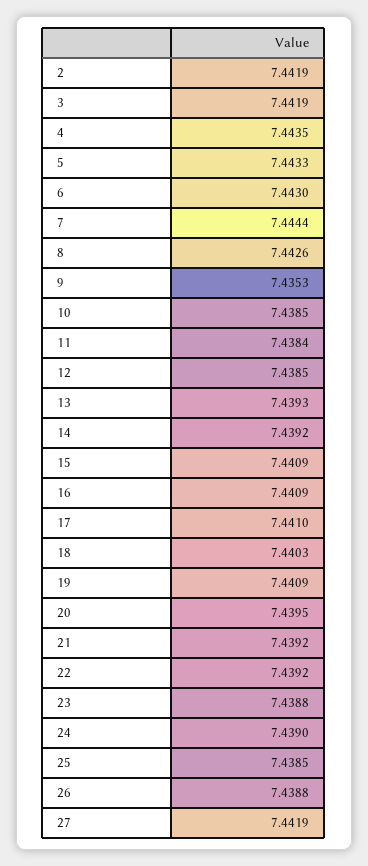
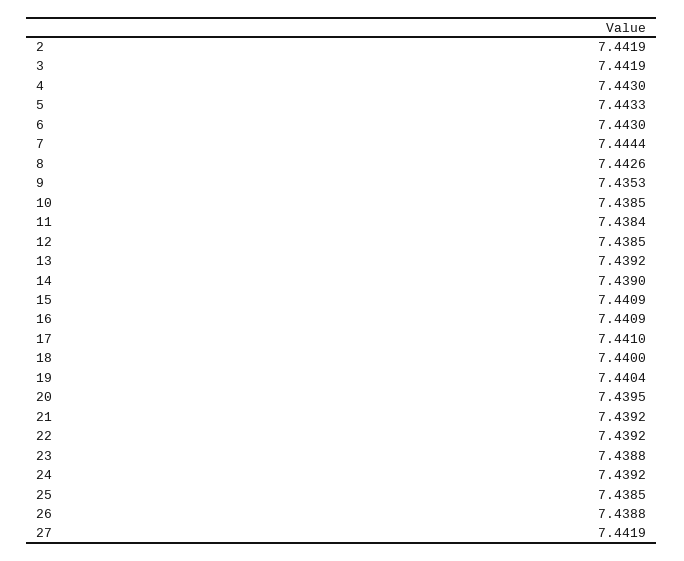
  {
    "2": 7.4419,
    "3": 7.4419,
-   "4": 7.4435,
+   "4": 7.443,
    "5": 7.4433,
    "6": 7.443,
    "7": 7.4444,
    "8": 7.4426,
    "9": 7.4353,
    "10": 7.4385,
    "11": 7.4384,
    "12": 7.4385,
-   "13": 7.4393,
+   "13": 7.4392,
-   "14": 7.4392,
+   "14": 7.439,
    "15": 7.4409,
    "16": 7.4409,
    "17": 7.441,
-   "18": 7.4403,
+   "18": 7.44,
-   "19": 7.4409,
+   "19": 7.4404,
    "20": 7.4395,
    "21": 7.4392,
    "22": 7.4392,
    "23": 7.4388,
-   "24": 7.439,
+   "24": 7.4392,
    "25": 7.4385,
    "26": 7.4388,
    "27": 7.4419
  }

